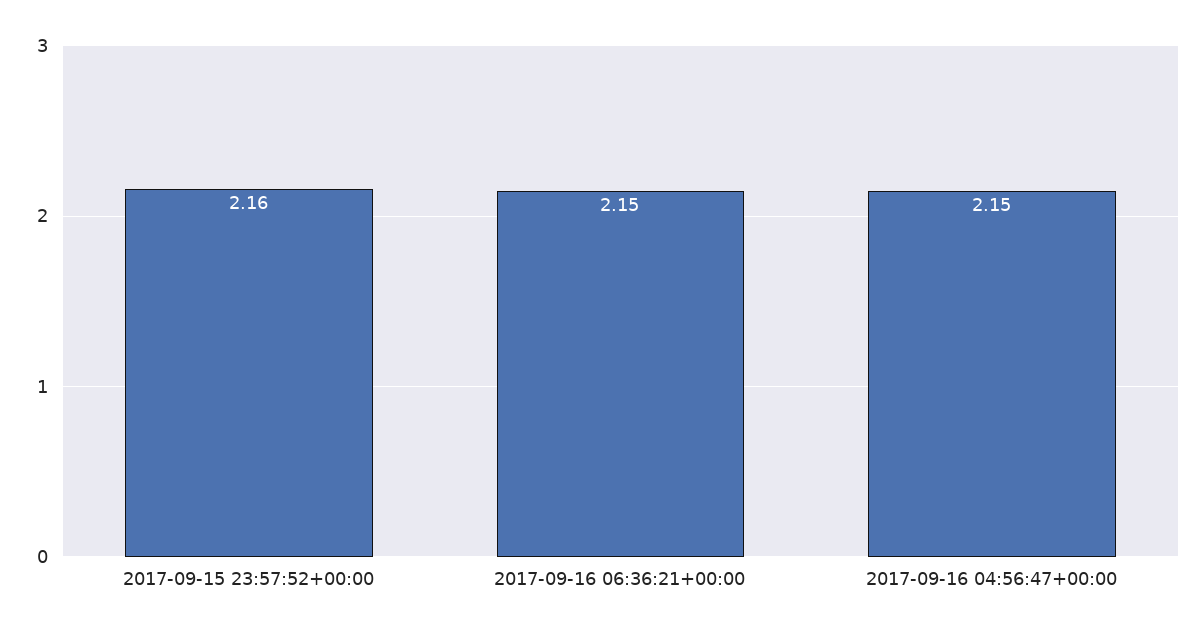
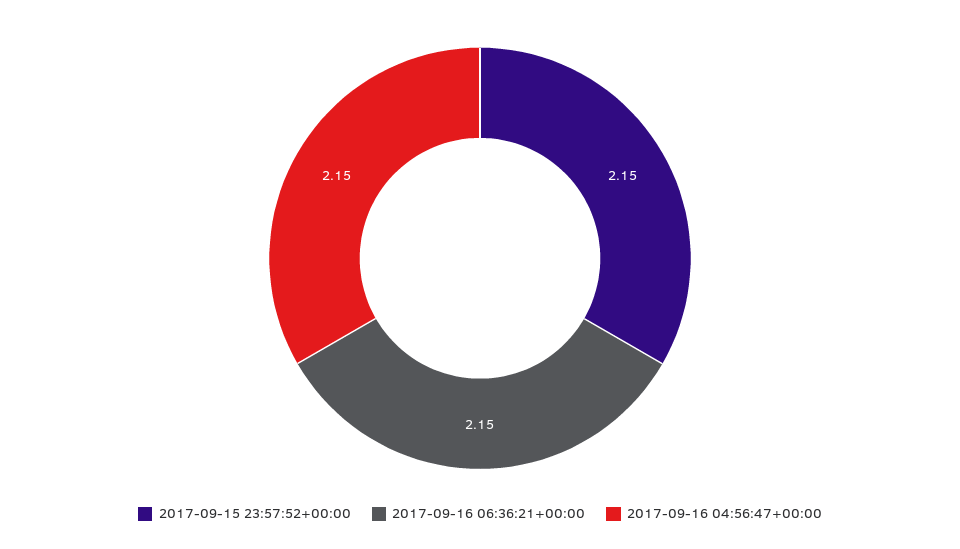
  {
-   "2017-09-15 23:57:52+00:00": 2.16,
+   "2017-09-15 23:57:52+00:00": 2.15,
    "2017-09-16 06:36:21+00:00": 2.15,
    "2017-09-16 04:56:47+00:00": 2.15
  }

